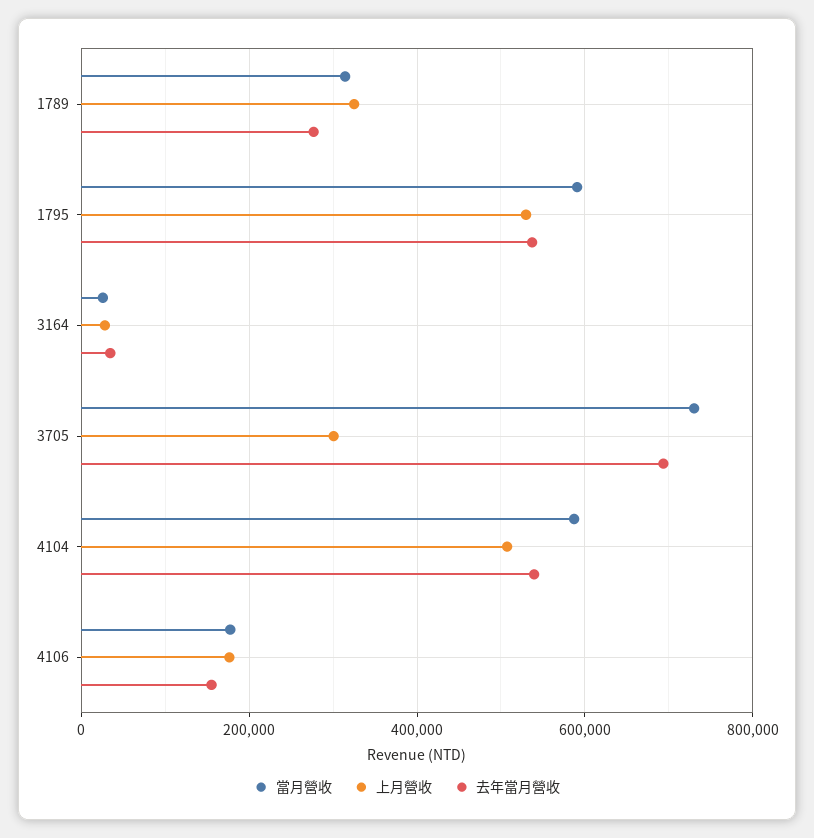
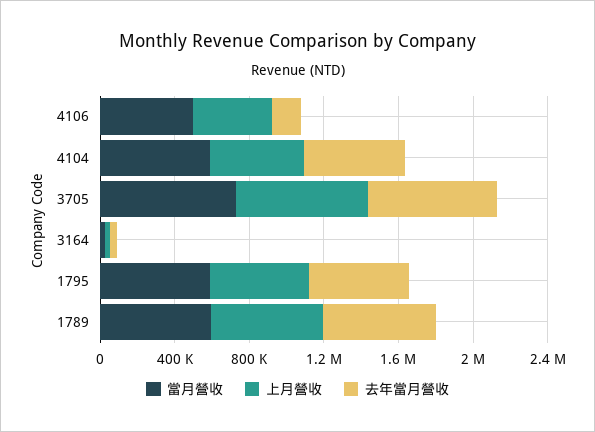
  {
    "當月營收": {
-     "1789": 320000,
+     "1789": 600000,
      "1795": 600000,
      "3164": 20000,
      "3705": 740000,
      "4104": 580000,
-     "4106": 180000
+     "4106": 500000
    },
    "上月營收": {
-     "1789": 320000,
+     "1789": 600000,
      "1795": 520000,
      "3164": 20000,
-     "3705": 300000,
+     "3705": 700000,
      "4104": 500000,
-     "4106": 180000
+     "4106": 400000
    },
    "去年當月營收": {
-     "1789": 280000,
+     "1789": 600000,
      "1795": 540000,
      "3164": 40000,
      "3705": 700000,
      "4104": 540000,
      "4106": 160000
    }
  }

